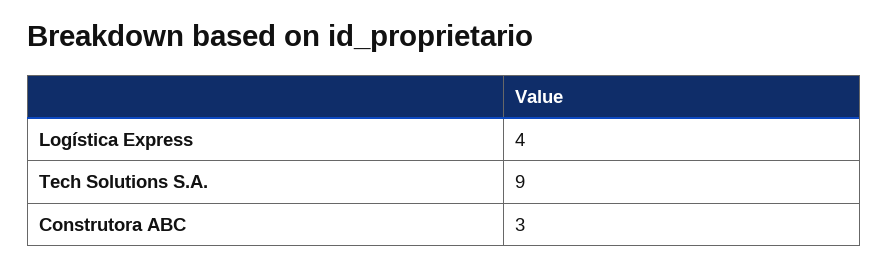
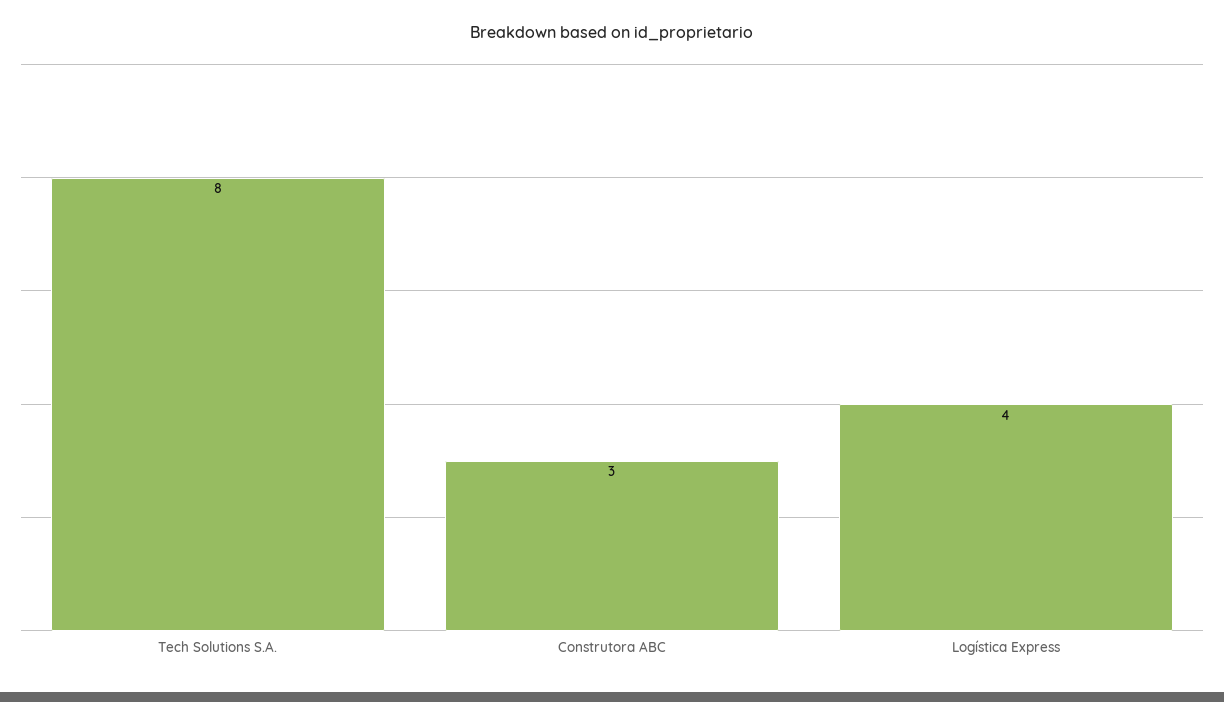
  {
    "Logística Express": 4,
-   "Tech Solutions S.A.": 9,
+   "Tech Solutions S.A.": 8,
    "Construtora ABC": 3
  }

